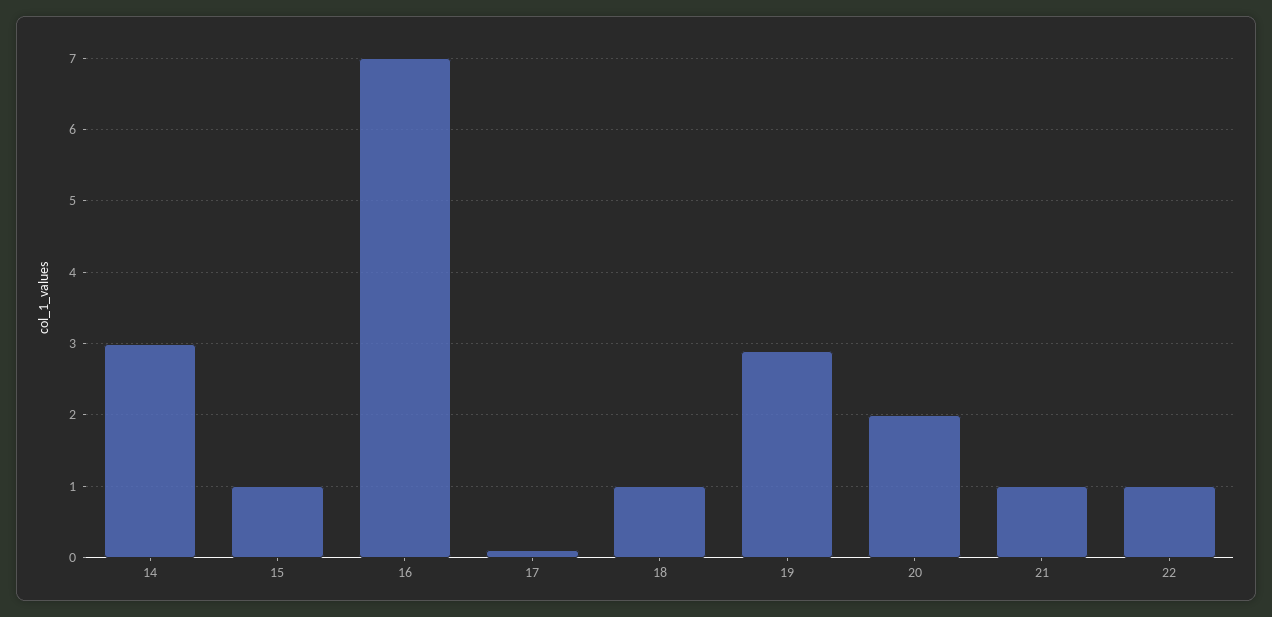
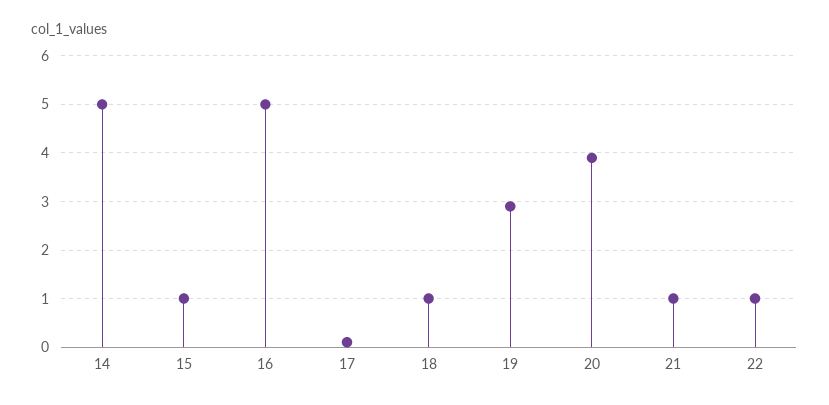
  {
-   "14": 3,
+   "14": 5,
    "15": 1,
-   "16": 7,
+   "16": 5,
    "17": 0.1,
    "18": 1,
    "19": 2.9,
-   "20": 2,
+   "20": 4,
    "21": 1,
    "22": 1
  }

